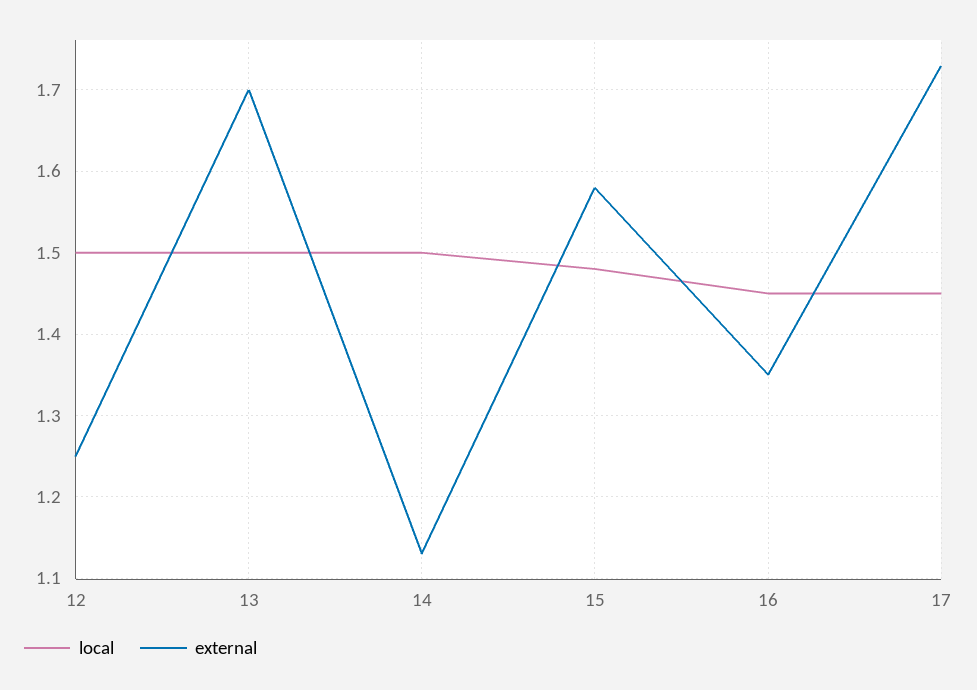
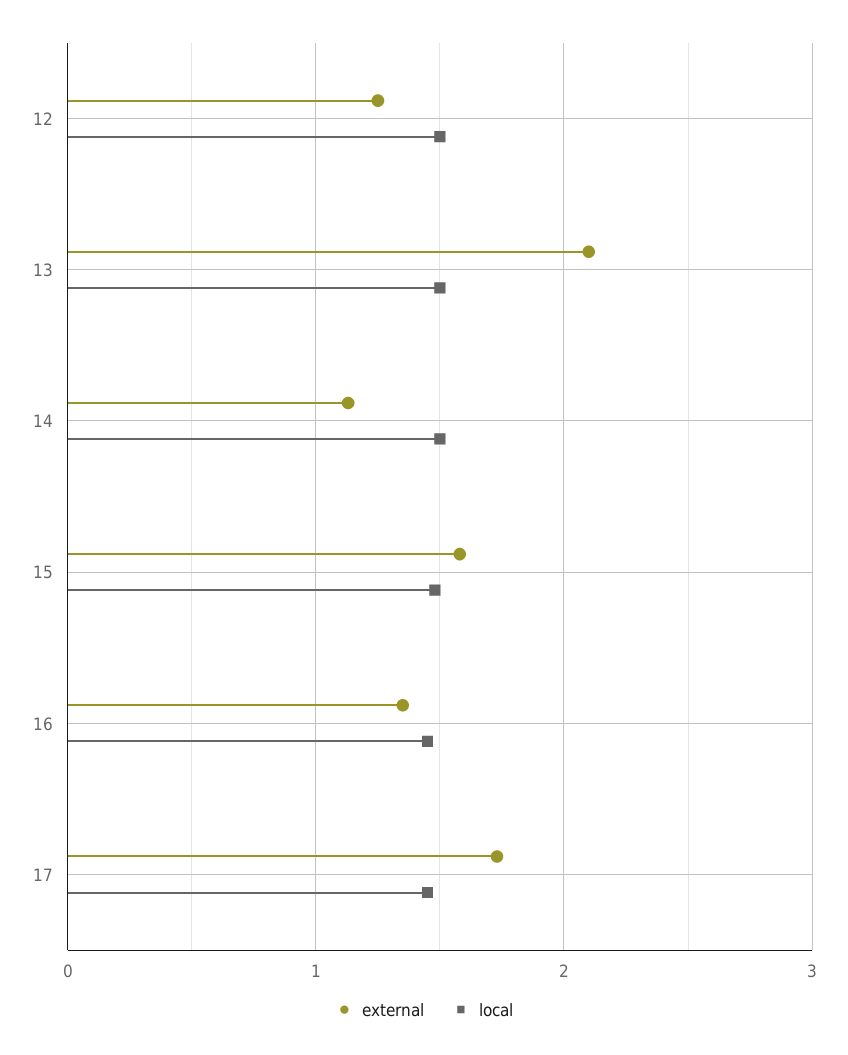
  {
    "local": {
      "12": 1.5,
      "13": 1.5,
      "14": 1.5,
      "15": 1.48,
      "16": 1.45,
      "17": 1.45
    },
    "external": {
      "12": 1.25,
-     "13": 1.7,
+     "13": 2.1,
      "14": 1.13,
      "15": 1.58,
      "16": 1.35,
      "17": 1.73
    }
  }

